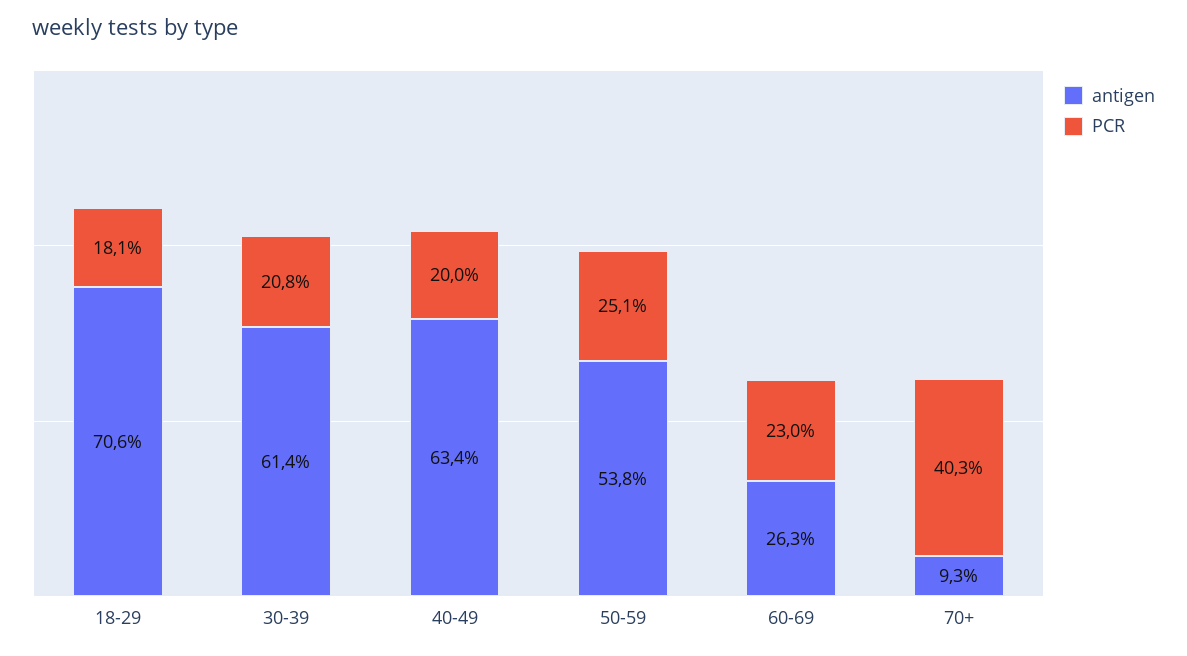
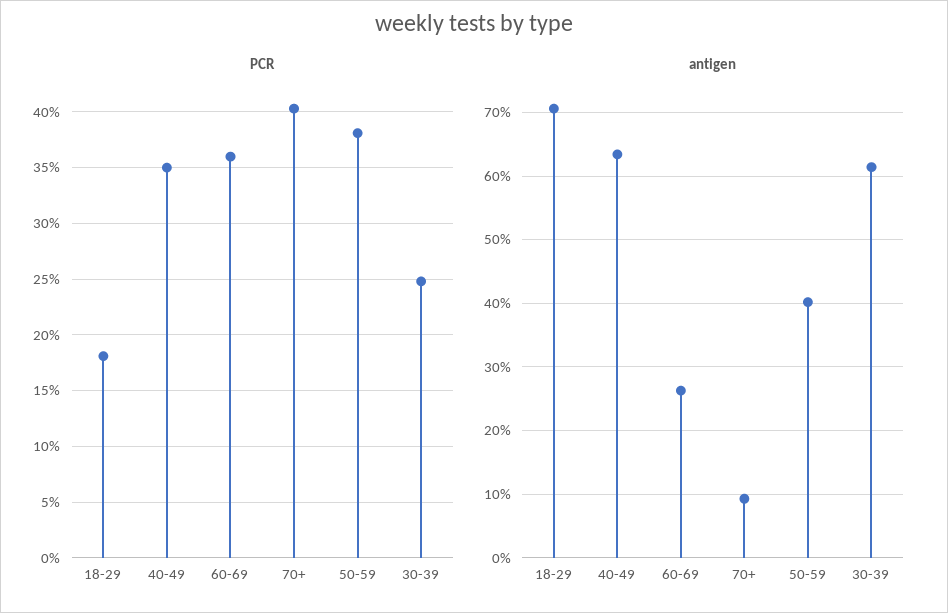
  {
    "antigen": {
      "18-29": 70.6,
      "30-39": 61.4,
      "40-49": 63.4,
-     "50-59": 53.8,
+     "50-59": 40,
      "60-69": 26.3,
      "70+": 9.3
    },
    "PCR": {
      "18-29": 18.1,
-     "30-39": 20.8,
+     "30-39": 25,
-     "40-49": 20,
+     "40-49": 35,
-     "50-59": 25.1,
+     "50-59": 38,
-     "60-69": 23,
+     "60-69": 36,
      "70+": 40.3
    }
  }

